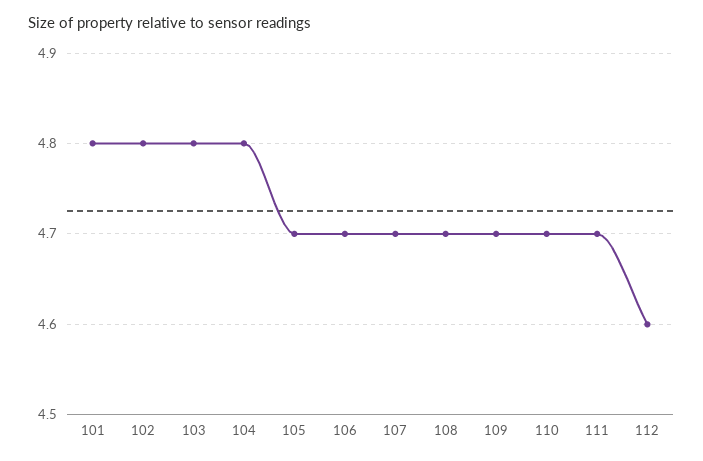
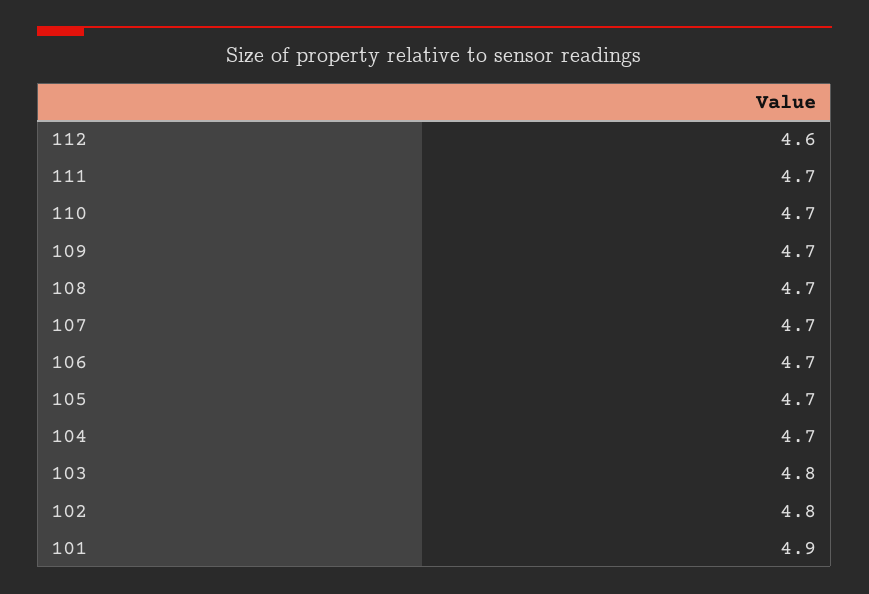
  {
-   "101": 4.8,
+   "101": 4.9,
    "102": 4.8,
    "103": 4.8,
-   "104": 4.8,
+   "104": 4.7,
    "105": 4.7,
    "106": 4.7,
    "107": 4.7,
    "108": 4.7,
    "109": 4.7,
    "110": 4.7,
    "111": 4.7,
    "112": 4.6
  }

